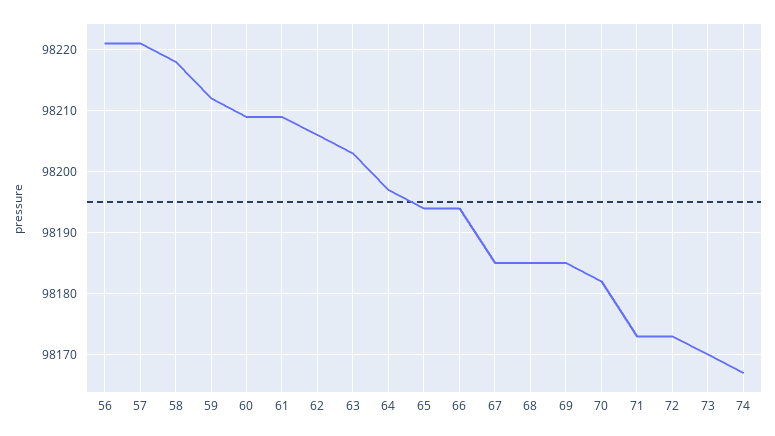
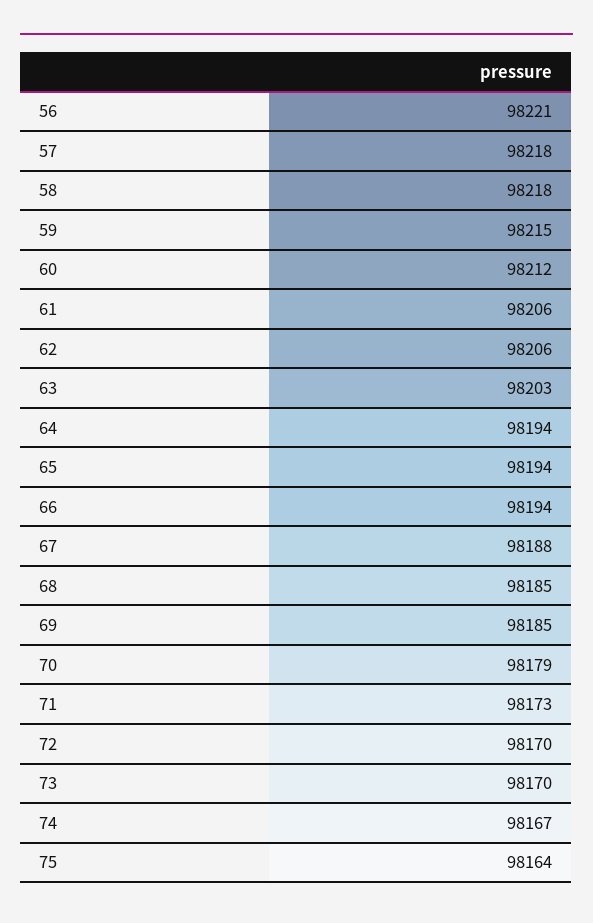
  {
    "56": 98221,
-   "57": 98221,
+   "57": 98218,
    "58": 98218,
-   "59": 98212,
+   "59": 98215,
-   "60": 98209,
+   "60": 98212,
-   "61": 98209,
+   "61": 98206,
    "62": 98206,
    "63": 98203,
-   "64": 98197,
+   "64": 98194,
    "65": 98194,
    "66": 98194,
-   "67": 98185,
+   "67": 98188,
    "68": 98185,
    "69": 98185,
-   "70": 98182,
+   "70": 98179,
    "71": 98173,
-   "72": 98173,
+   "72": 98170,
    "73": 98170,
-   "74": 98167
+   "74": 98167,
+   "75": 98164
  }

